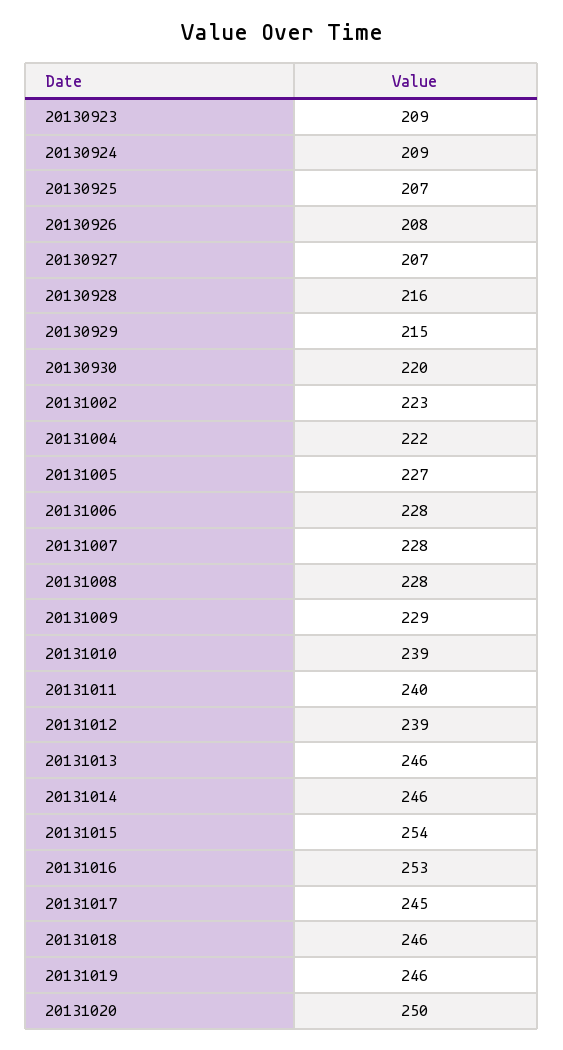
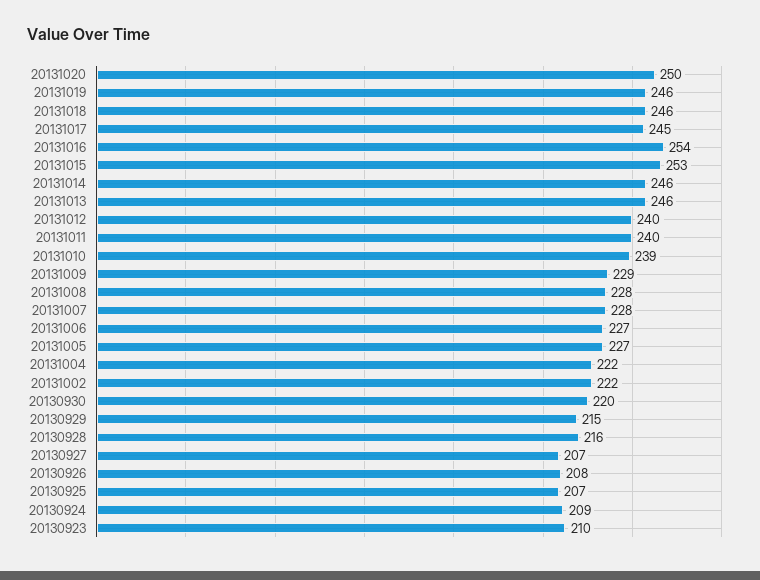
  {
-   "20130923": 209,
+   "20130923": 210,
    "20130924": 209,
    "20130925": 207,
    "20130926": 208,
    "20130927": 207,
    "20130928": 216,
    "20130929": 215,
    "20130930": 220,
-   "20131002": 223,
+   "20131002": 222,
    "20131004": 222,
    "20131005": 227,
-   "20131006": 228,
+   "20131006": 227,
    "20131007": 228,
    "20131008": 228,
    "20131009": 229,
    "20131010": 239,
    "20131011": 240,
-   "20131012": 239,
+   "20131012": 240,
    "20131013": 246,
    "20131014": 246,
-   "20131015": 254,
+   "20131015": 253,
-   "20131016": 253,
+   "20131016": 254,
    "20131017": 245,
    "20131018": 246,
    "20131019": 246,
    "20131020": 250
  }

